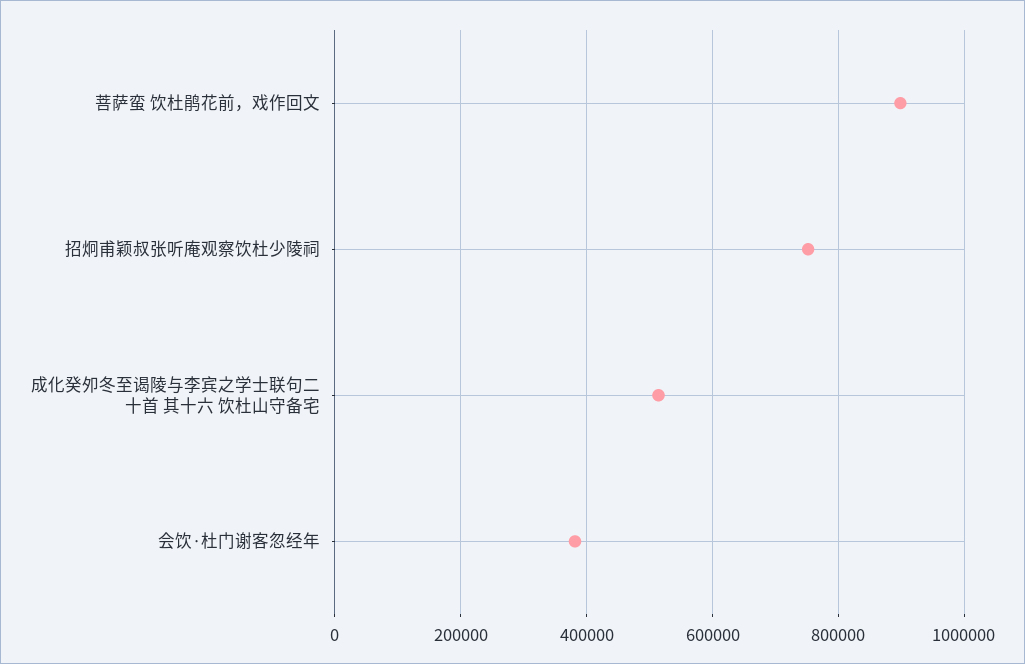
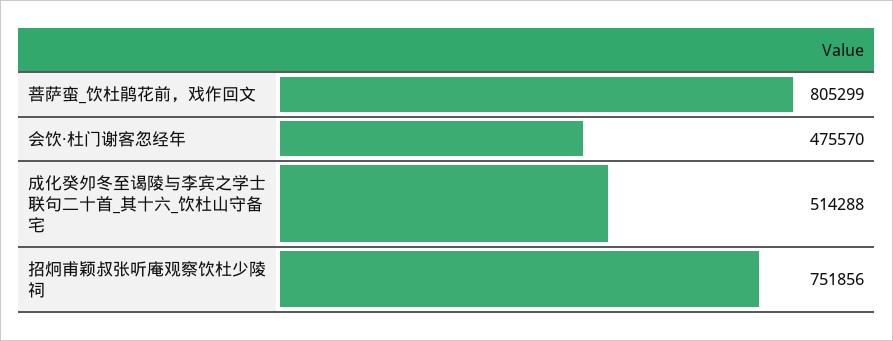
  {
-   "菩萨蛮 饮杜鹃花前，戏作回文": 900000,
+   "菩萨蛮 饮杜鹃花前，戏作回文": 805299,
    "招炯甫颖叔张听庵观察饮杜少陵祠": 751856,
    "成化癸夘冬至谒陵与李宾之学士联句二十首 其十六 饮杜山守备宅": 514288,
-   "会饮·杜门谢客忽经年": 380000
+   "会饮·杜门谢客忽经年": 475570
  }

